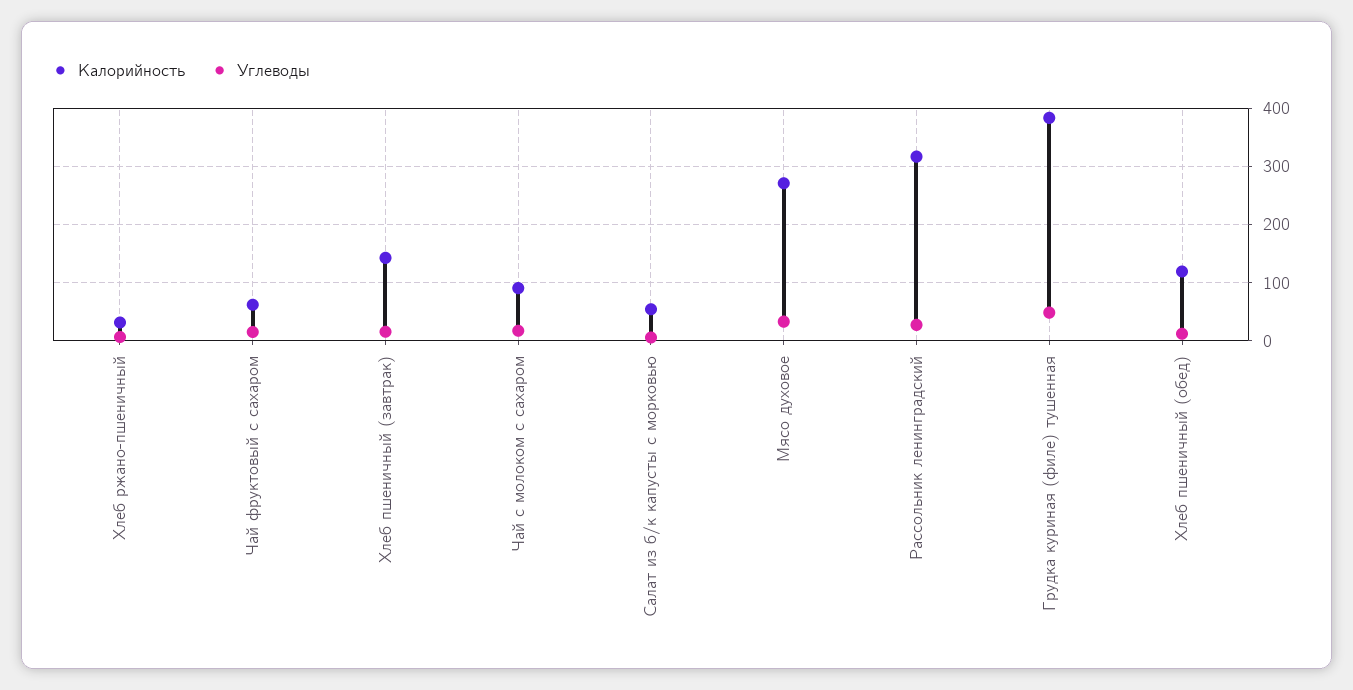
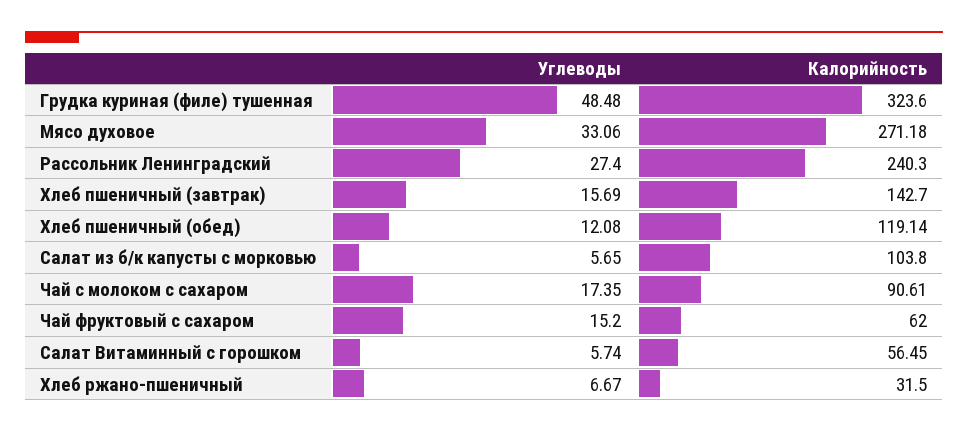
  {
    "Калорийность": {
      "Хлеб ржано-пшеничный": 31.5,
      "Чай фруктовый с сахаром": 62,
      "Хлеб пшеничный (завтрак)": 142.7,
      "Чай с молоком с сахаром": 90.61,
-     "Салат из б/к капусты с морковью": 60,
+     "Салат из б/к капусты с морковью": 103.8,
      "Мясо духовое": 271.18,
-     "Рассольник ленинградский": 320,
+     "Рассольник ленинградский": 240.3,
-     "Грудка куриная (филе) тушенная": 380,
+     "Грудка куриная (филе) тушенная": 323.6,
-     "Хлеб пшеничный (обед)": 119.14
+     "Хлеб пшеничный (обед)": 119.14,
+     "Салат Витаминный с горошком": 56.45
    },
    "Углеводы": {
      "Хлеб ржано-пшеничный": 6.67,
      "Чай фруктовый с сахаром": 15.2,
      "Хлеб пшеничный (завтрак)": 15.69,
      "Чай с молоком с сахаром": 17.35,
      "Салат из б/к капусты с морковью": 5.65,
      "Мясо духовое": 33.06,
      "Рассольник ленинградский": 27.4,
      "Грудка куриная (филе) тушенная": 48.48,
-     "Хлеб пшеничный (обед)": 12.08
+     "Хлеб пшеничный (обед)": 12.08,
+     "Салат Витаминный с горошком": 5.74
    }
  }

